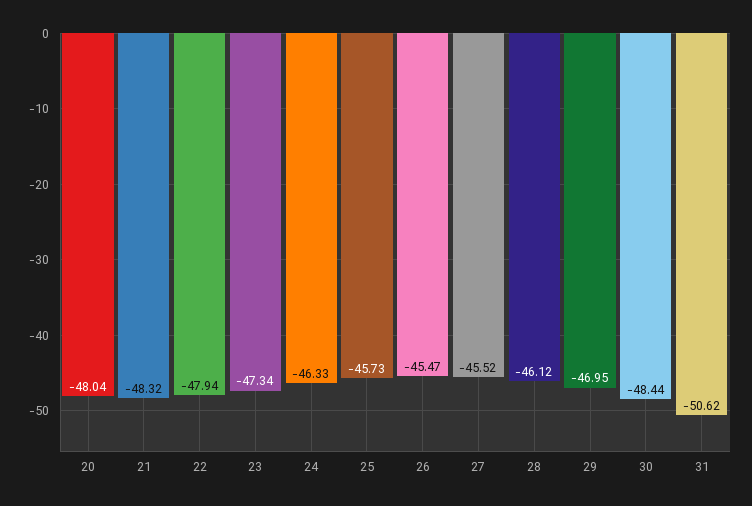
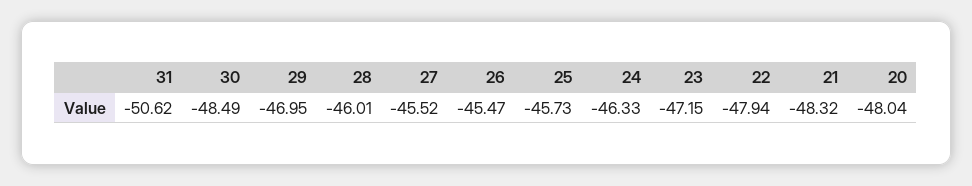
  {
    "20": -48.04,
    "21": -48.32,
    "22": -47.94,
-   "23": -47.34,
+   "23": -47.15,
    "24": -46.33,
    "25": -45.73,
    "26": -45.47,
    "27": -45.52,
-   "28": -46.12,
+   "28": -46.01,
    "29": -46.95,
-   "30": -48.44,
+   "30": -48.49,
    "31": -50.62
  }

